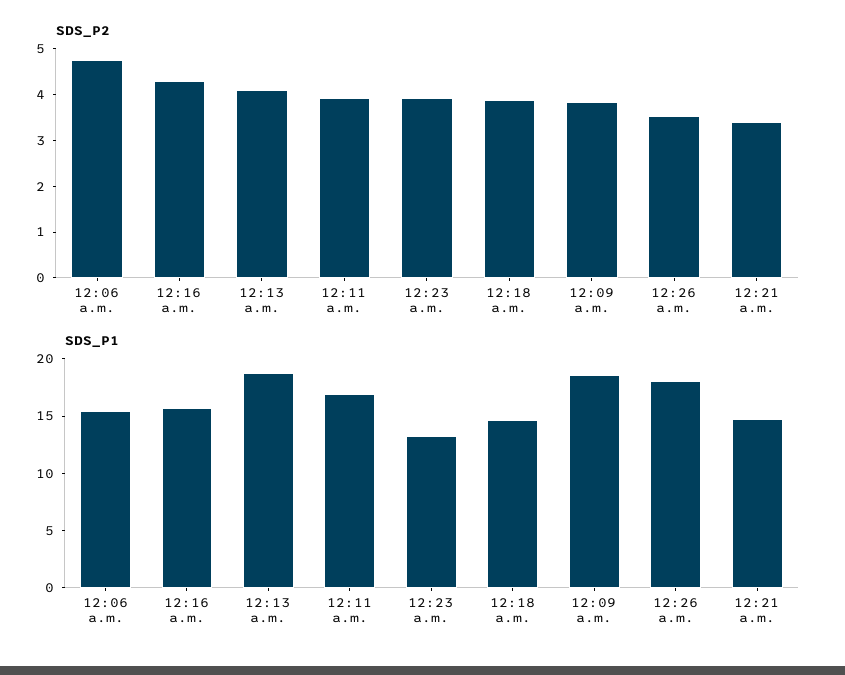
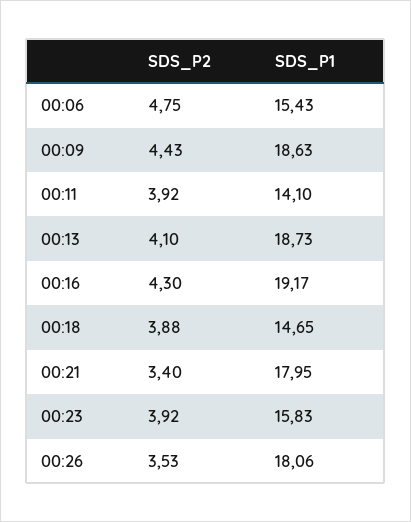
  {
    "SDS_P2": {
      "12:06 a.m.": 4.75,
      "12:16 a.m.": 4.3,
      "12:13 a.m.": 4.1,
      "12:11 a.m.": 3.92,
      "12:23 a.m.": 3.92,
      "12:18 a.m.": 3.88,
-     "12:09 a.m.": 3.8,
+     "12:09 a.m.": 4.43,
      "12:26 a.m.": 3.53,
      "12:21 a.m.": 3.4
    },
    "SDS_P1": {
      "12:06 a.m.": 15.43,
-     "12:16 a.m.": 16,
+     "12:16 a.m.": 19.17,
      "12:13 a.m.": 18.73,
-     "12:11 a.m.": 17,
+     "12:11 a.m.": 14.1,
-     "12:23 a.m.": 13,
+     "12:23 a.m.": 15.83,
      "12:18 a.m.": 14.65,
      "12:09 a.m.": 18.63,
      "12:26 a.m.": 18.06,
-     "12:21 a.m.": 15
+     "12:21 a.m.": 17.95
    }
  }

